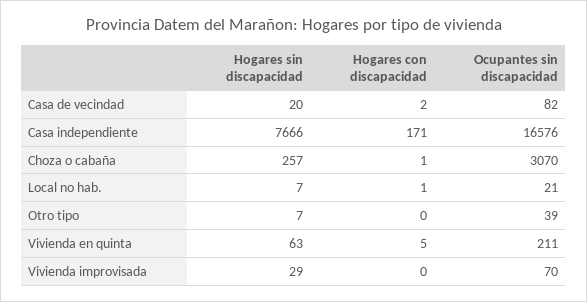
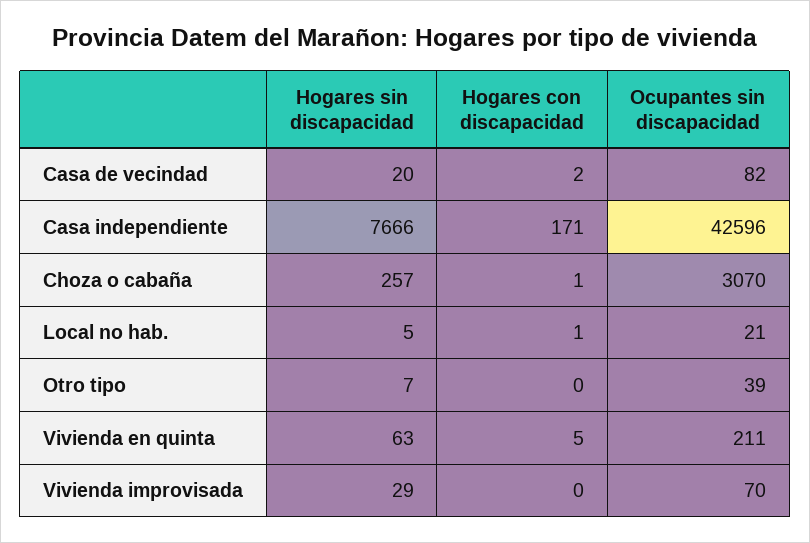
  {
    "Hogares sin discapacidad": {
      "Casa de vecindad": 20,
      "Casa independiente": 7666,
      "Choza o cabaña": 257,
-     "Local no hab.": 7,
+     "Local no hab.": 5,
      "Otro tipo": 7,
      "Vivienda en quinta": 63,
      "Vivienda improvisada": 29
    },
    "Hogares con discapacidad": {
      "Casa de vecindad": 2,
      "Casa independiente": 171,
      "Choza o cabaña": 1,
      "Local no hab.": 1,
      "Otro tipo": 0,
      "Vivienda en quinta": 5,
      "Vivienda improvisada": 0
    },
    "Ocupantes sin discapacidad": {
      "Casa de vecindad": 82,
-     "Casa independiente": 16576,
+     "Casa independiente": 42596,
      "Choza o cabaña": 3070,
      "Local no hab.": 21,
      "Otro tipo": 39,
      "Vivienda en quinta": 211,
      "Vivienda improvisada": 70
    }
  }

